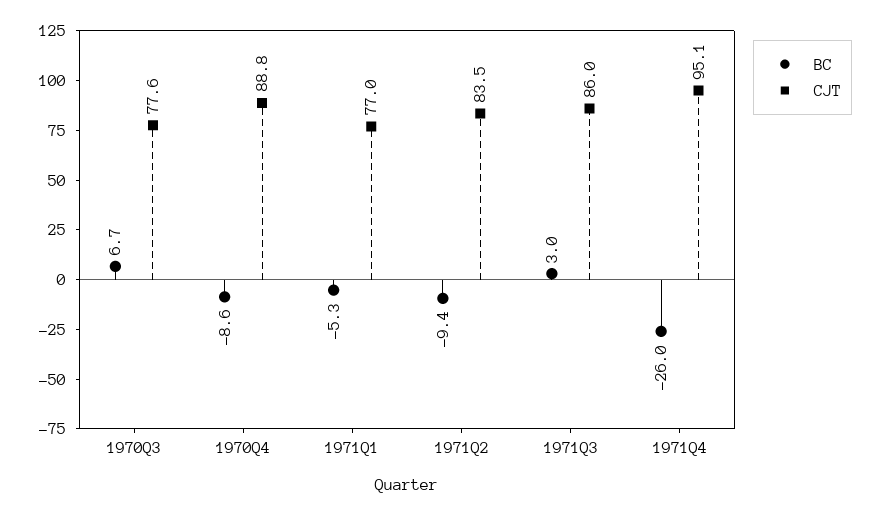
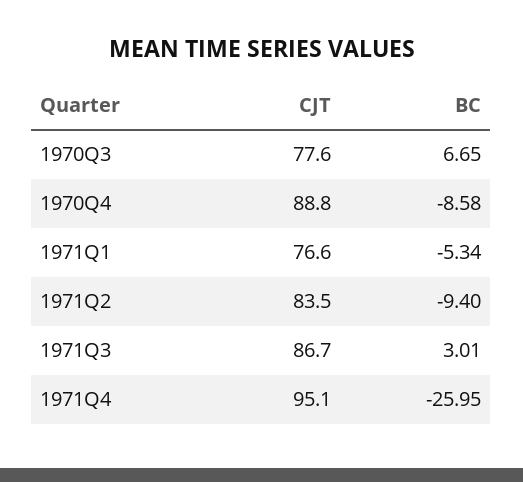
  {
    "BC": {
      "1970Q3": 6.65,
      "1970Q4": -8.58,
      "1971Q1": -5.34,
      "1971Q2": -9.4,
      "1971Q3": 3.01,
      "1971Q4": -25.95
    },
    "CJT": {
      "1970Q3": 77.6,
      "1970Q4": 88.8,
-     "1971Q1": 77,
+     "1971Q1": 76.6,
      "1971Q2": 83.5,
-     "1971Q3": 86,
+     "1971Q3": 86.7,
      "1971Q4": 95.1
    }
  }

